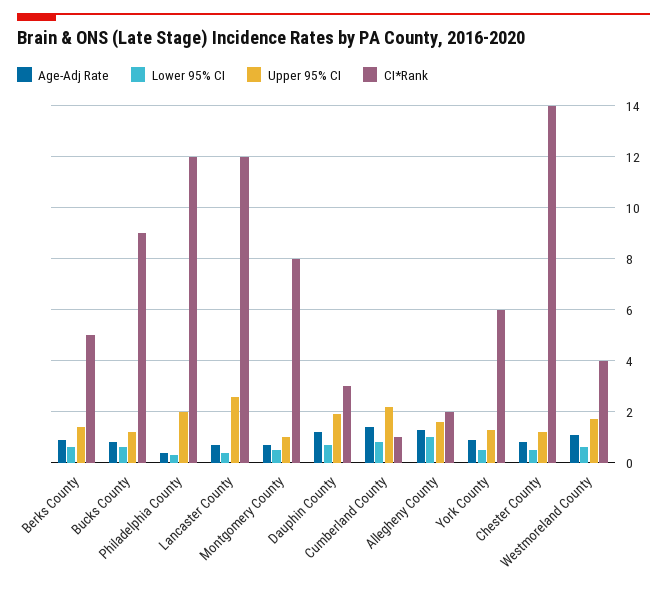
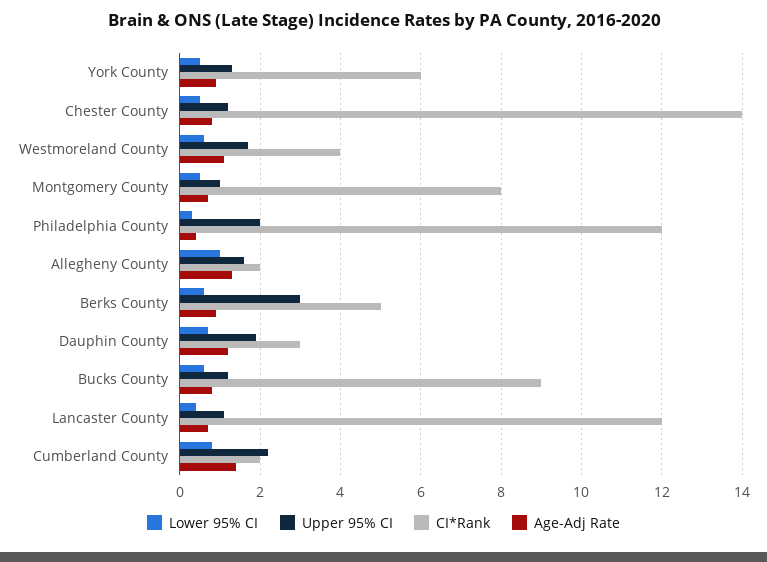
  {
    "Age-Adj Rate": {
      "Berks County": 1,
      "Bucks County": 1,
      "Philadelphia County": 0.5,
      "Lancaster County": 0.5,
      "Montgomery County": 0.5,
      "Dauphin County": 1,
      "Cumberland County": 1.5,
      "Allegheny County": 1.5,
      "York County": 1,
      "Chester County": 1,
      "Westmoreland County": 1
    },
    "Lower 95% CI": {
      "Berks County": 0.5,
      "Bucks County": 0.5,
      "Philadelphia County": 0.5,
      "Lancaster County": 0.5,
      "Montgomery County": 0.5,
      "Dauphin County": 0.5,
      "Cumberland County": 1,
      "Allegheny County": 1,
      "York County": 0.5,
      "Chester County": 0.5,
      "Westmoreland County": 0.5
    },
    "Upper 95% CI": {
-     "Berks County": 1.5,
+     "Berks County": 3,
      "Bucks County": 1,
      "Philadelphia County": 2,
-     "Lancaster County": 2.5,
+     "Lancaster County": 1,
      "Montgomery County": 1,
      "Dauphin County": 2,
      "Cumberland County": 2,
      "Allegheny County": 1.5,
      "York County": 1.5,
      "Chester County": 1,
      "Westmoreland County": 1.5
    },
    "CI*Rank": {
      "Berks County": 5,
      "Bucks County": 9,
      "Philadelphia County": 12,
      "Lancaster County": 12,
      "Montgomery County": 8,
      "Dauphin County": 3,
-     "Cumberland County": 1,
+     "Cumberland County": 2,
      "Allegheny County": 2,
      "York County": 6,
      "Chester County": 14,
      "Westmoreland County": 4
    }
  }

